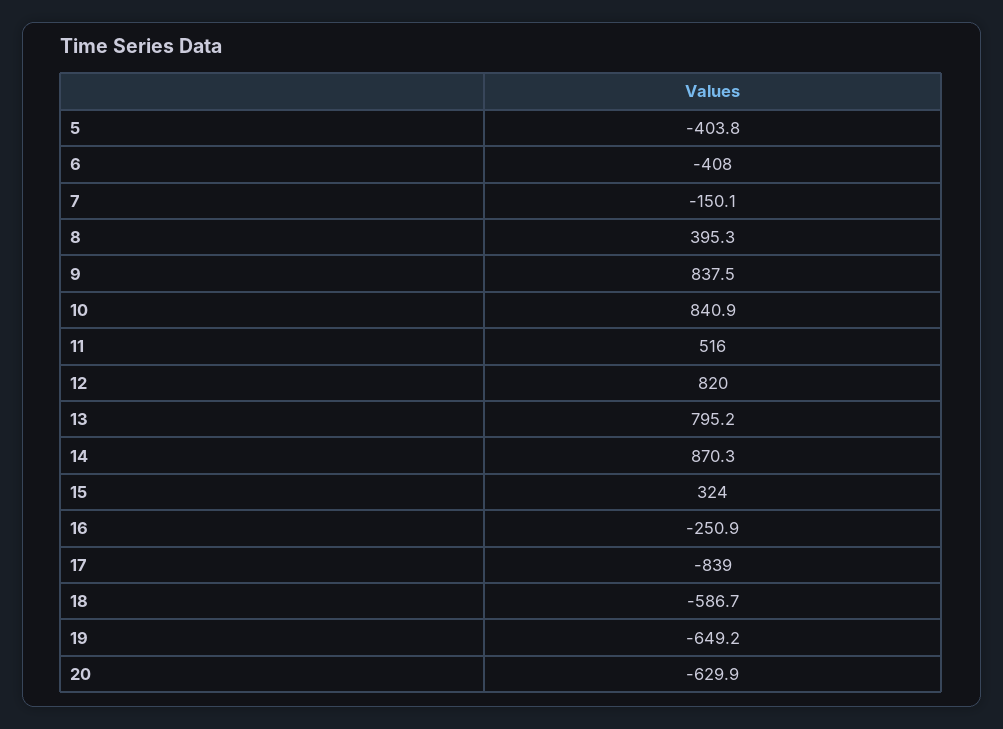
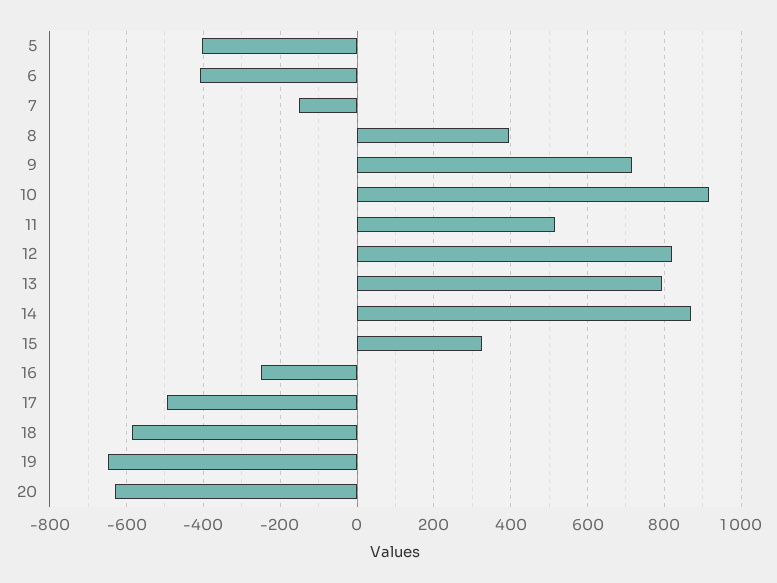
  {
    "5": -403.8,
    "6": -408,
    "7": -150.1,
    "8": 395.3,
-   "9": 837.5,
+   "9": 720,
-   "10": 840.9,
+   "10": 920,
    "11": 516,
    "12": 820,
    "13": 795.2,
    "14": 870.3,
    "15": 324,
    "16": -250.9,
-   "17": -839,
+   "17": -500,
    "18": -586.7,
    "19": -649.2,
    "20": -629.9
  }

